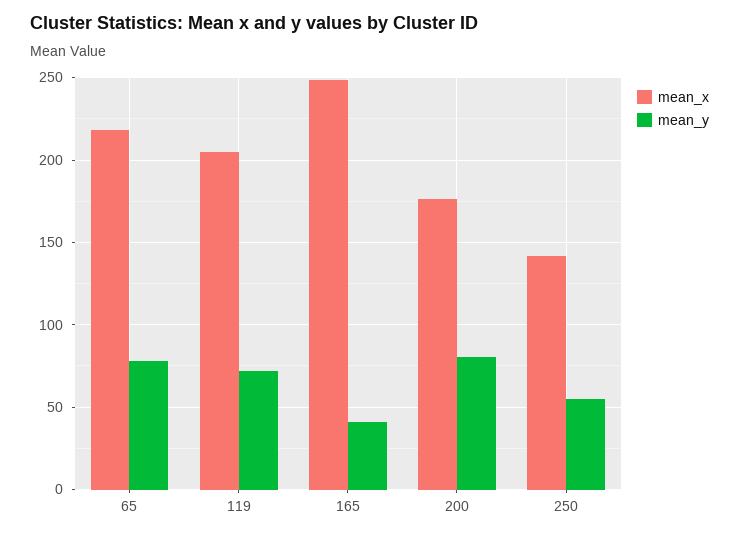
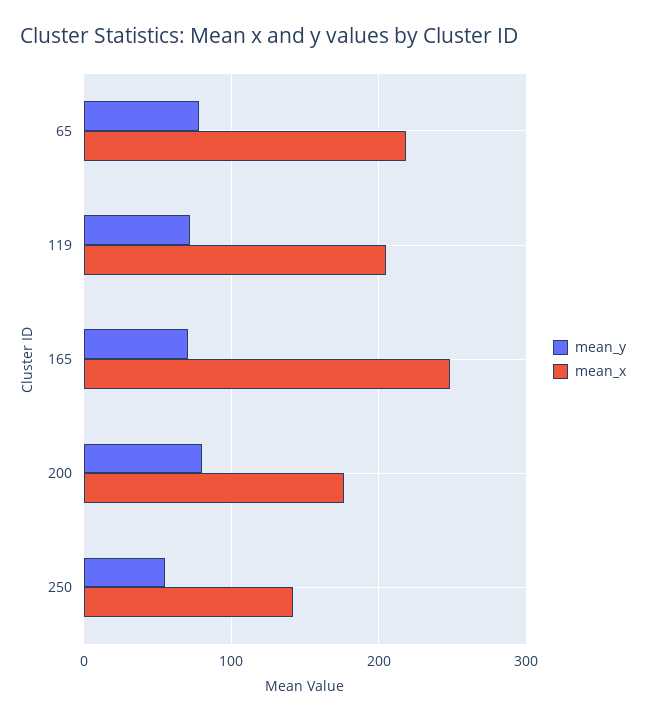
  {
    "mean_x": {
      "65": 220,
      "119": 205,
      "165": 250,
      "200": 175,
      "250": 140
    },
    "mean_y": {
      "65": 80,
      "119": 70,
-     "165": 40,
+     "165": 70,
      "200": 80,
      "250": 55
    }
  }

